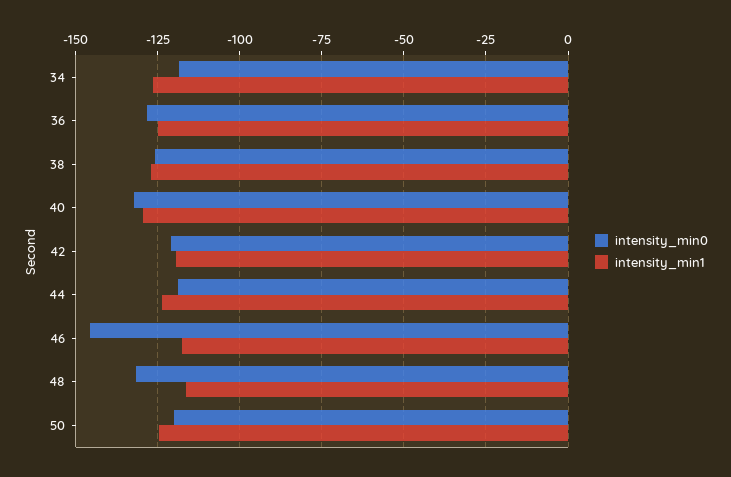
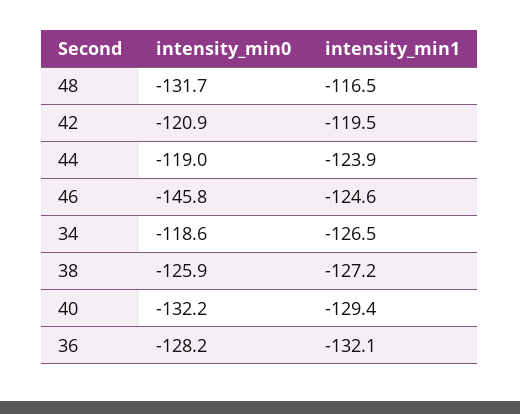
  {
    "intensity_min0": {
      "34": -118.6,
      "36": -128.2,
      "38": -125.9,
      "40": -132.2,
      "42": -120.9,
      "44": -119,
      "46": -145.8,
-     "48": -131.7,
+     "48": -131.7
-     "50": -120
    },
    "intensity_min1": {
      "34": -126.5,
-     "36": -125,
+     "36": -132.1,
      "38": -127.2,
      "40": -129.4,
      "42": -119.5,
      "44": -123.9,
-     "46": -117.5,
+     "46": -124.6,
-     "48": -116.5,
+     "48": -116.5
-     "50": -125
    }
  }

